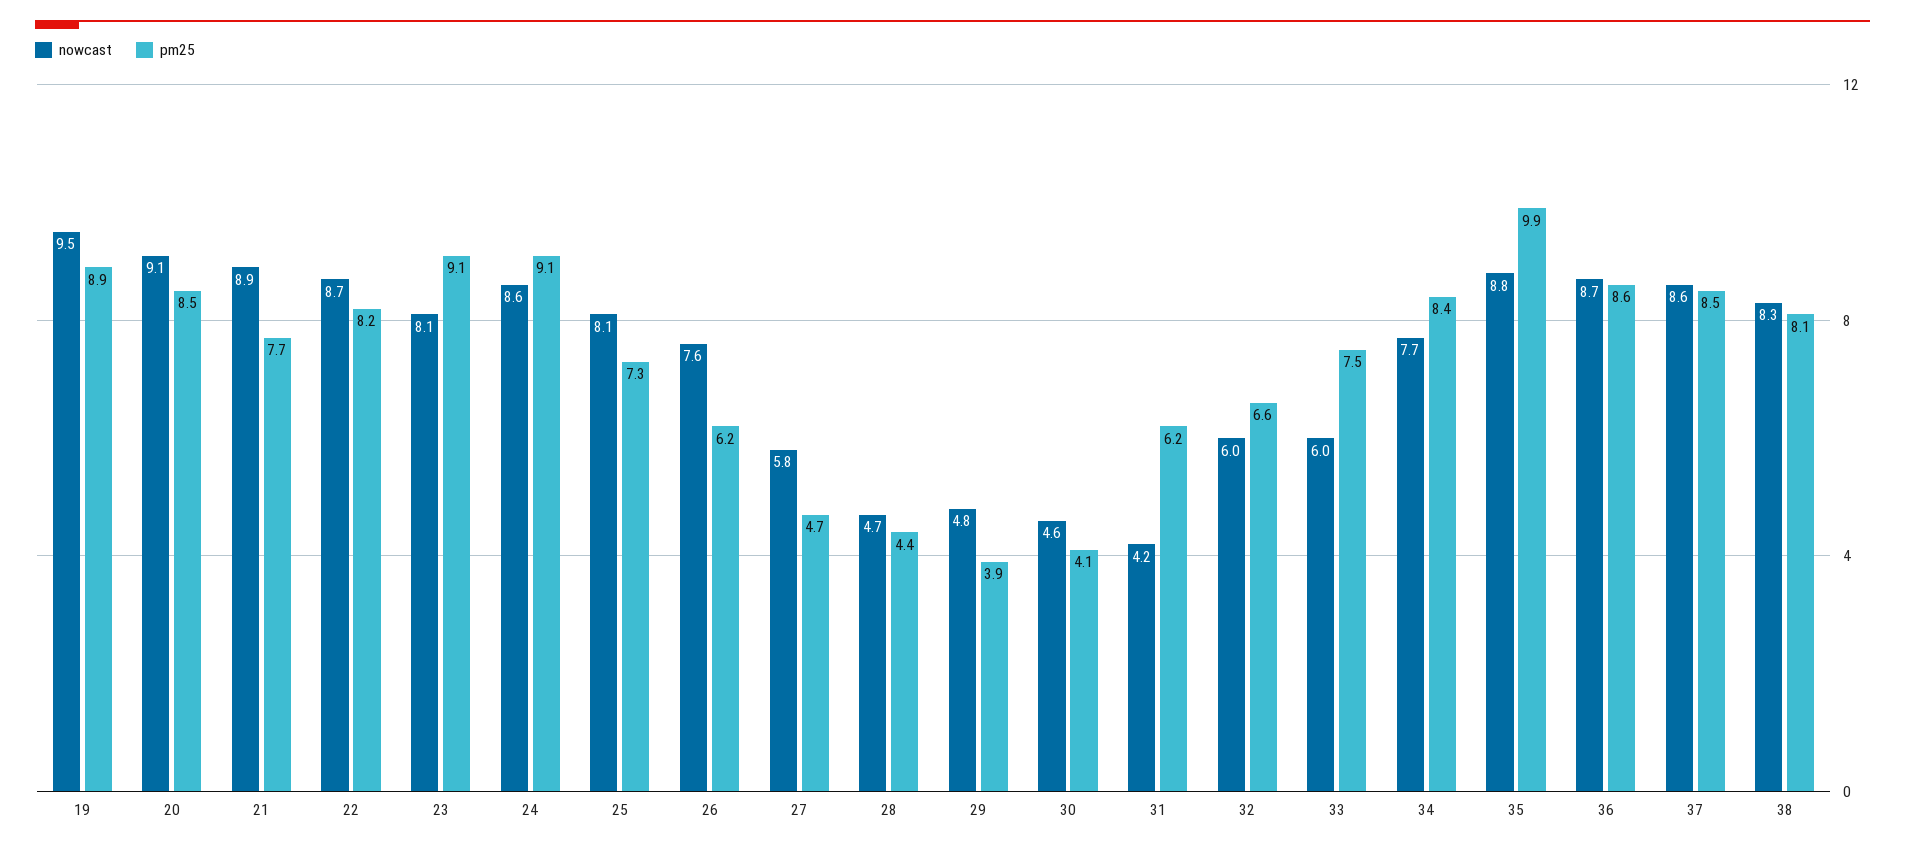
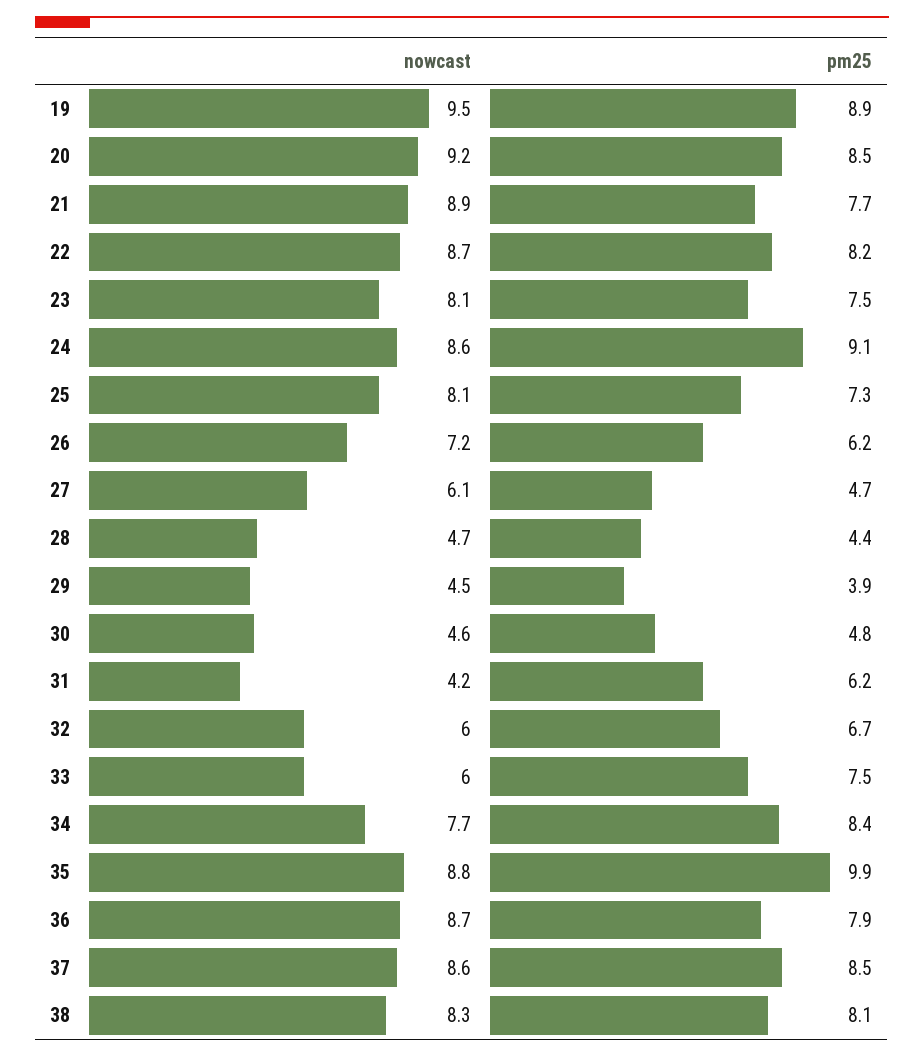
  {
    "nowcast": {
      "19": 9.5,
-     "20": 9.1,
+     "20": 9.2,
      "21": 8.9,
      "22": 8.7,
      "23": 8.1,
      "24": 8.6,
      "25": 8.1,
-     "26": 7.6,
+     "26": 7.2,
-     "27": 5.8,
+     "27": 6.1,
      "28": 4.7,
-     "29": 4.8,
+     "29": 4.5,
      "30": 4.6,
      "31": 4.2,
      "32": 6,
      "33": 6,
      "34": 7.7,
      "35": 8.8,
      "36": 8.7,
      "37": 8.6,
      "38": 8.3
    },
    "pm25": {
      "19": 8.9,
      "20": 8.5,
      "21": 7.7,
      "22": 8.2,
-     "23": 9.1,
+     "23": 7.5,
      "24": 9.1,
      "25": 7.3,
      "26": 6.2,
      "27": 4.7,
      "28": 4.4,
      "29": 3.9,
-     "30": 4.1,
+     "30": 4.8,
      "31": 6.2,
-     "32": 6.6,
+     "32": 6.7,
      "33": 7.5,
      "34": 8.4,
      "35": 9.9,
-     "36": 8.6,
+     "36": 7.9,
      "37": 8.5,
      "38": 8.1
    }
  }

